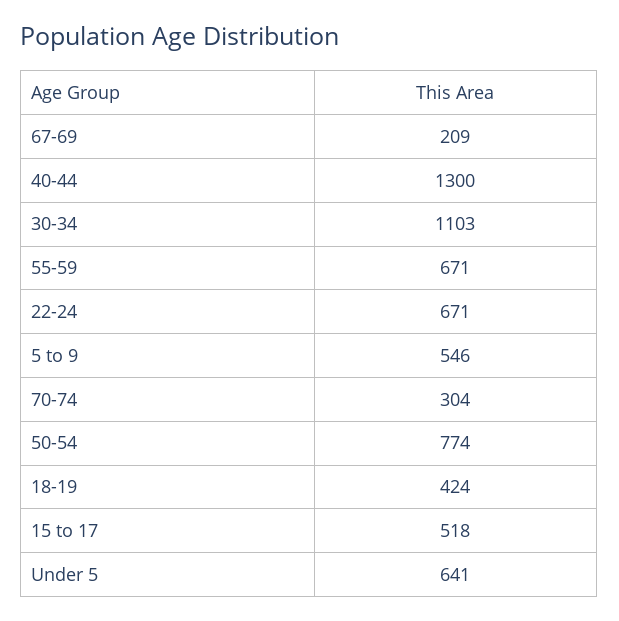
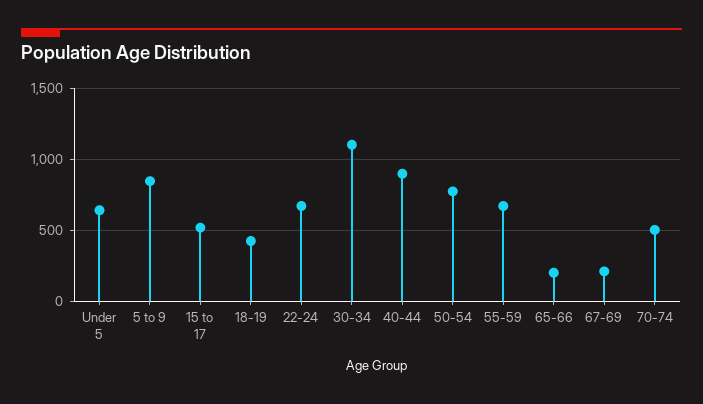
  {
    "67-69": 209,
-   "40-44": 1300,
+   "40-44": 900,
    "30-34": 1103,
    "55-59": 671,
    "22-24": 671,
-   "5 to 9": 546,
+   "5 to 9": 850,
-   "70-74": 304,
+   "70-74": 500,
    "50-54": 774,
    "18-19": 424,
    "15 to 17": 518,
-   "Under 5": 641
+   "Under 5": 641,
+   "65-66": 200
  }

